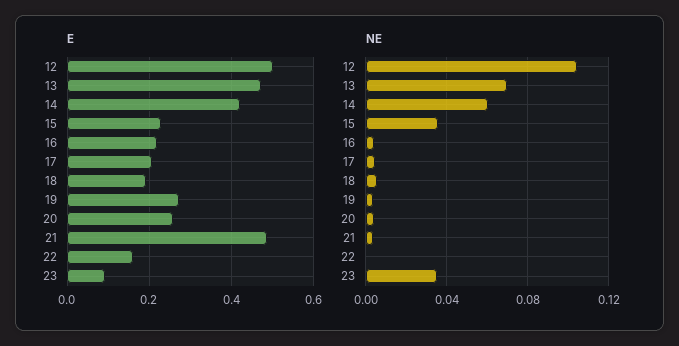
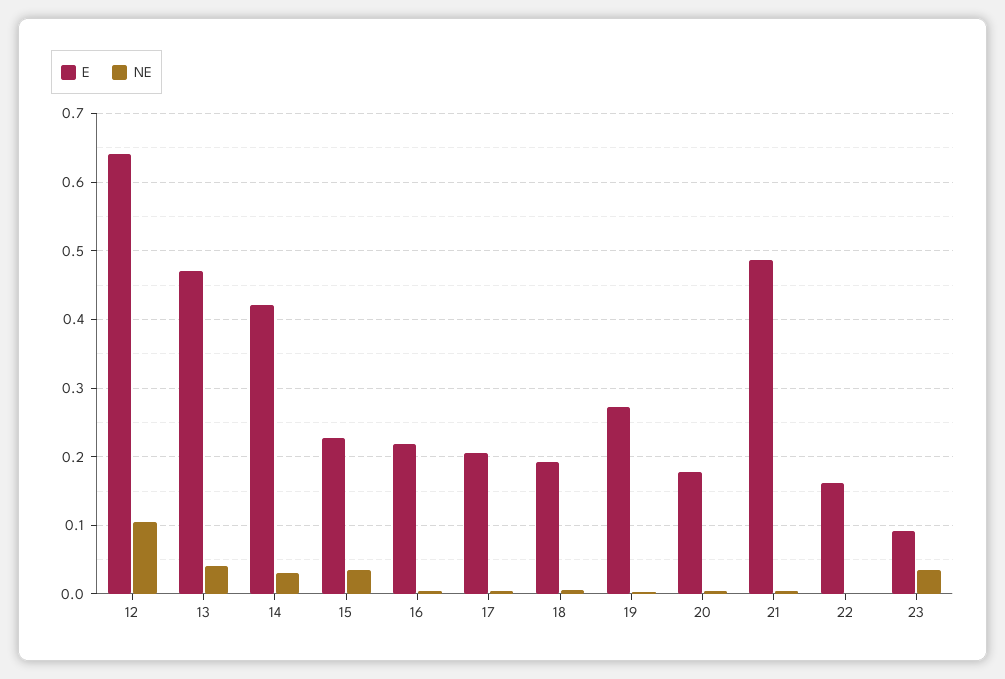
  {
    "E": {
-     "12": 0.5,
+     "12": 0.64,
      "13": 0.47,
      "14": 0.42,
      "15": 0.23,
      "16": 0.22,
      "17": 0.21,
      "18": 0.19,
      "19": 0.27,
-     "20": 0.26,
+     "20": 0.18,
      "21": 0.49,
      "22": 0.16,
      "23": 0.09
    },
    "NE": {
      "12": 0.105,
-     "13": 0.07,
+     "13": 0.04,
-     "14": 0.06,
+     "14": 0.03,
      "15": 0.035,
      "16": 0.005,
      "17": 0.005,
      "18": 0.005,
      "19": 0.005,
      "20": 0.005,
      "21": 0.005,
      "22": 0,
      "23": 0.035
    }
  }

